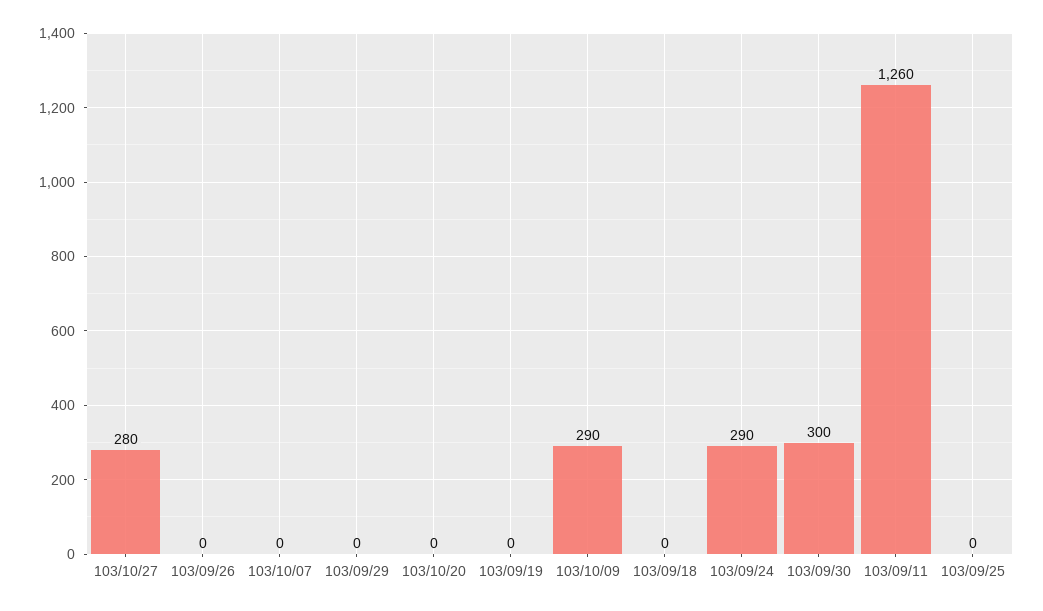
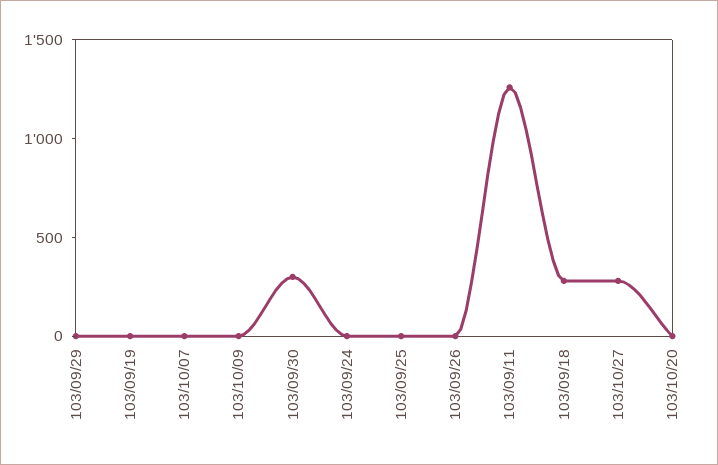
  {
    "103/10/27": 280,
    "103/09/26": 0,
    "103/10/07": 0,
    "103/09/29": 0,
    "103/10/20": 0,
    "103/09/19": 0,
-   "103/10/09": 290,
+   "103/10/09": 0,
-   "103/09/18": 0,
+   "103/09/18": 300,
-   "103/09/24": 290,
+   "103/09/24": 0,
    "103/09/30": 300,
    "103/09/11": 1260,
    "103/09/25": 0
  }

